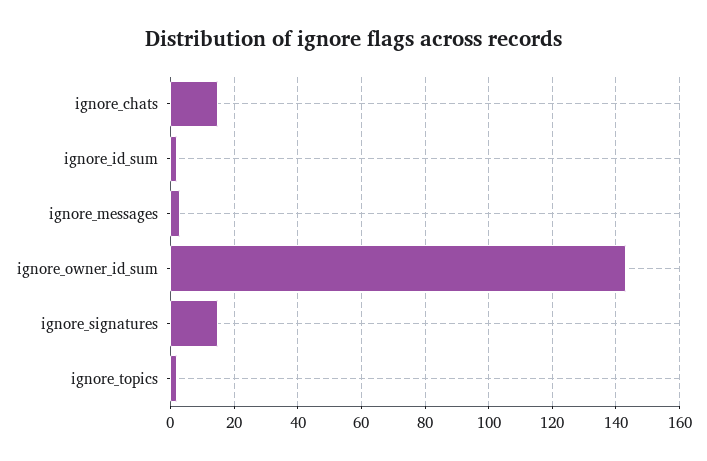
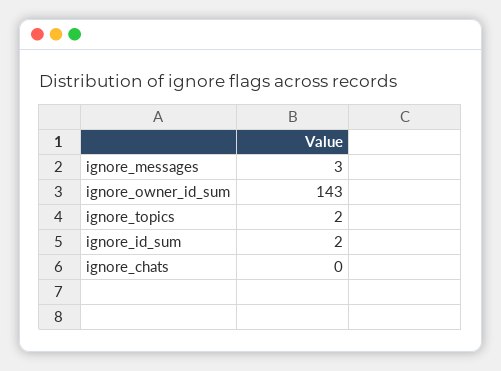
  {
-   "ignore_chats": 15,
+   "ignore_chats": 0,
    "ignore_id_sum": 2,
    "ignore_messages": 3,
    "ignore_owner_id_sum": 143,
-   "ignore_signatures": 15,
    "ignore_topics": 2
  }

